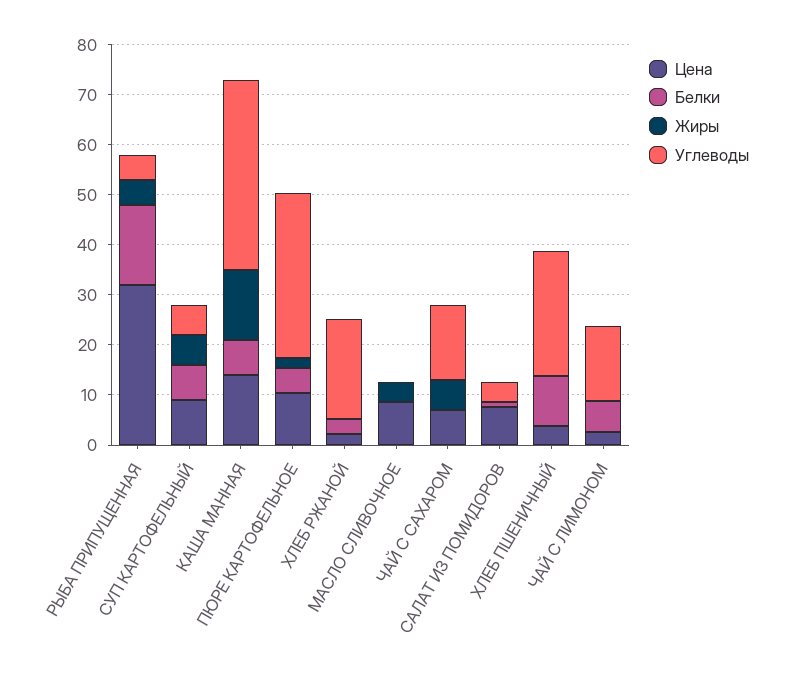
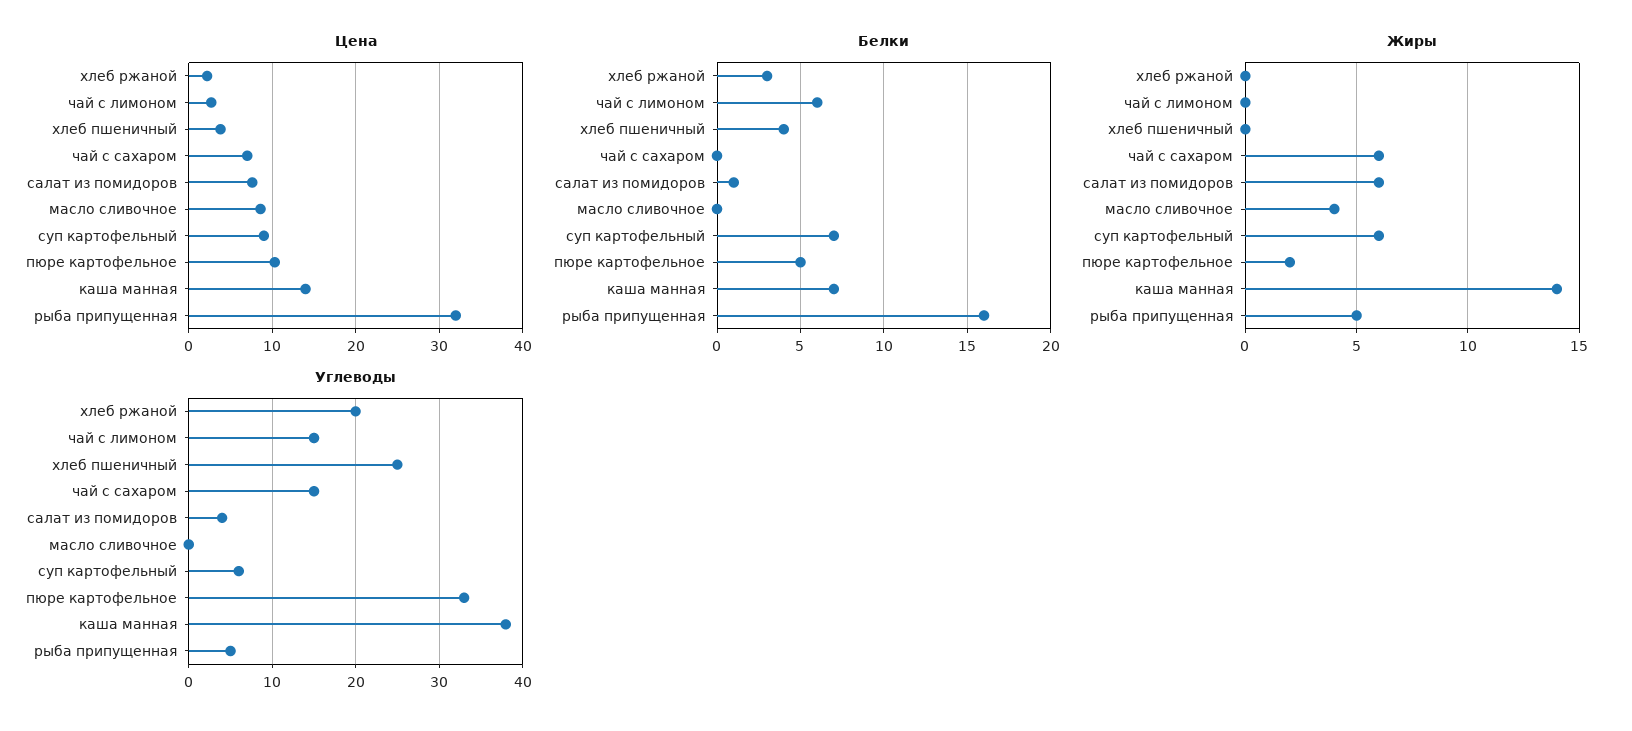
  {
    "Цена": {
      "РЫБА ПРИПУЩЕННАЯ": 32,
      "СУП КАРТОФЕЛЬНЫЙ": 9,
      "КАША МАННАЯ": 14,
      "ПЮРЕ КАРТОФЕЛЬНОЕ": 10,
      "ХЛЕБ РЖАНОЙ": 2,
      "МАСЛО СЛИВОЧНОЕ": 9,
      "ЧАЙ С САХАРОМ": 7,
      "САЛАТ ИЗ ПОМИДОРОВ": 8,
      "ХЛЕБ ПШЕНИЧНЫЙ": 4,
      "ЧАЙ С ЛИМОНОМ": 3
    },
    "Белки": {
      "РЫБА ПРИПУЩЕННАЯ": 16,
      "СУП КАРТОФЕЛЬНЫЙ": 7,
      "КАША МАННАЯ": 7,
      "ПЮРЕ КАРТОФЕЛЬНОЕ": 5,
      "ХЛЕБ РЖАНОЙ": 3,
      "МАСЛО СЛИВОЧНОЕ": 0,
      "ЧАЙ С САХАРОМ": 0,
      "САЛАТ ИЗ ПОМИДОРОВ": 1,
-     "ХЛЕБ ПШЕНИЧНЫЙ": 10,
+     "ХЛЕБ ПШЕНИЧНЫЙ": 4,
      "ЧАЙ С ЛИМОНОМ": 6
    },
    "Жиры": {
      "РЫБА ПРИПУЩЕННАЯ": 5,
      "СУП КАРТОФЕЛЬНЫЙ": 6,
      "КАША МАННАЯ": 14,
      "ПЮРЕ КАРТОФЕЛЬНОЕ": 2,
      "ХЛЕБ РЖАНОЙ": 0,
      "МАСЛО СЛИВОЧНОЕ": 4,
      "ЧАЙ С САХАРОМ": 6,
-     "САЛАТ ИЗ ПОМИДОРОВ": 0,
+     "САЛАТ ИЗ ПОМИДОРОВ": 6,
      "ХЛЕБ ПШЕНИЧНЫЙ": 0,
      "ЧАЙ С ЛИМОНОМ": 0
    },
    "Углеводы": {
      "РЫБА ПРИПУЩЕННАЯ": 5,
      "СУП КАРТОФЕЛЬНЫЙ": 6,
      "КАША МАННАЯ": 38,
      "ПЮРЕ КАРТОФЕЛЬНОЕ": 33,
      "ХЛЕБ РЖАНОЙ": 20,
      "МАСЛО СЛИВОЧНОЕ": 0,
      "ЧАЙ С САХАРОМ": 15,
      "САЛАТ ИЗ ПОМИДОРОВ": 4,
      "ХЛЕБ ПШЕНИЧНЫЙ": 25,
      "ЧАЙ С ЛИМОНОМ": 15
    }
  }

